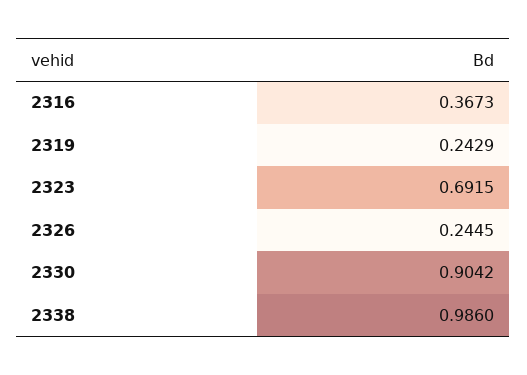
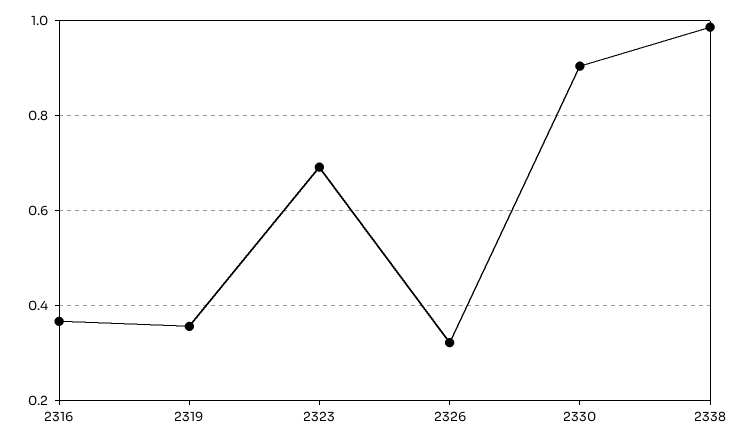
  {
    "2316": 0.3673,
-   "2319": 0.2429,
+   "2319": 0.36,
    "2323": 0.6915,
-   "2326": 0.2445,
+   "2326": 0.32,
    "2330": 0.9042,
    "2338": 0.986
  }

